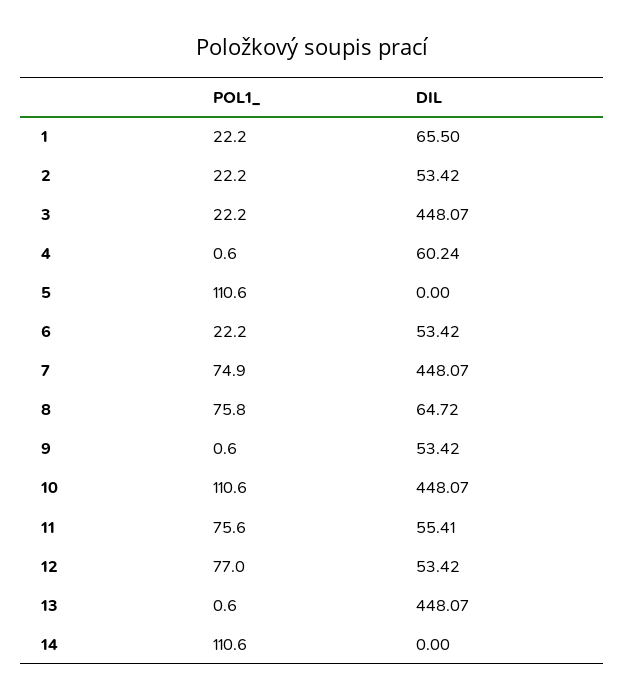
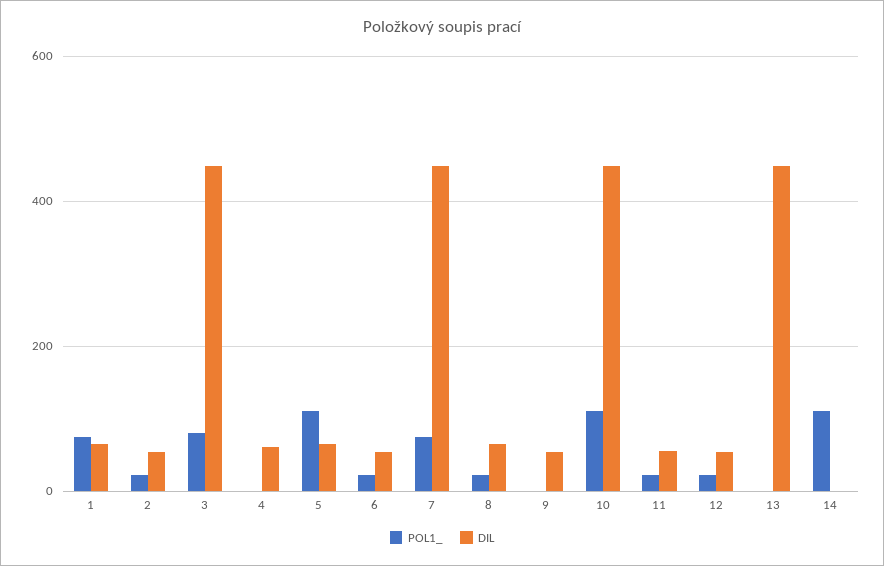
  {
    "POL1_": {
-     "1": 22.2,
+     "1": 80,
      "2": 22.2,
-     "3": 22.2,
+     "3": 80,
      "4": 0.6,
      "5": 110.6,
      "6": 22.2,
      "7": 74.9,
-     "8": 75.8,
+     "8": 20,
      "9": 0.6,
      "10": 110.6,
-     "11": 75.6,
+     "11": 20,
-     "12": 77,
+     "12": 20,
      "13": 0.6,
      "14": 110.6
    },
    "DIL": {
      "1": 65.5,
      "2": 53.42,
      "3": 448.07,
      "4": 60.24,
-     "5": 0,
+     "5": 60,
      "6": 53.42,
      "7": 448.07,
      "8": 64.72,
      "9": 53.42,
      "10": 448.07,
      "11": 55.41,
      "12": 53.42,
      "13": 448.07,
      "14": 0
    }
  }

